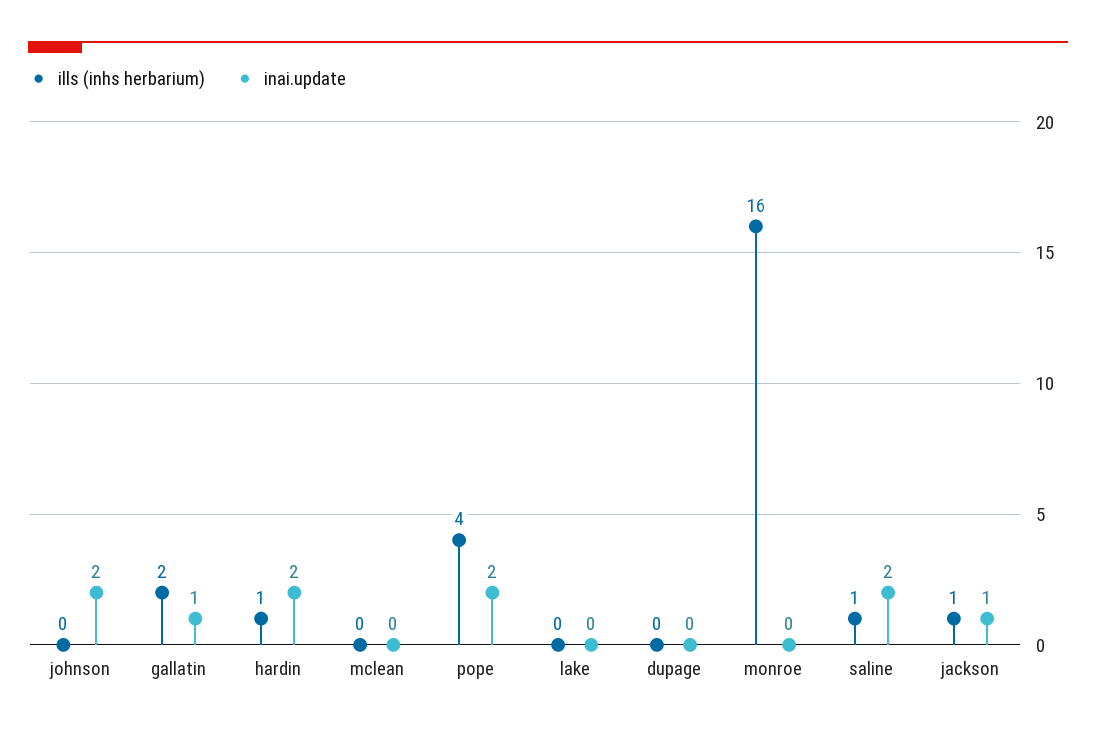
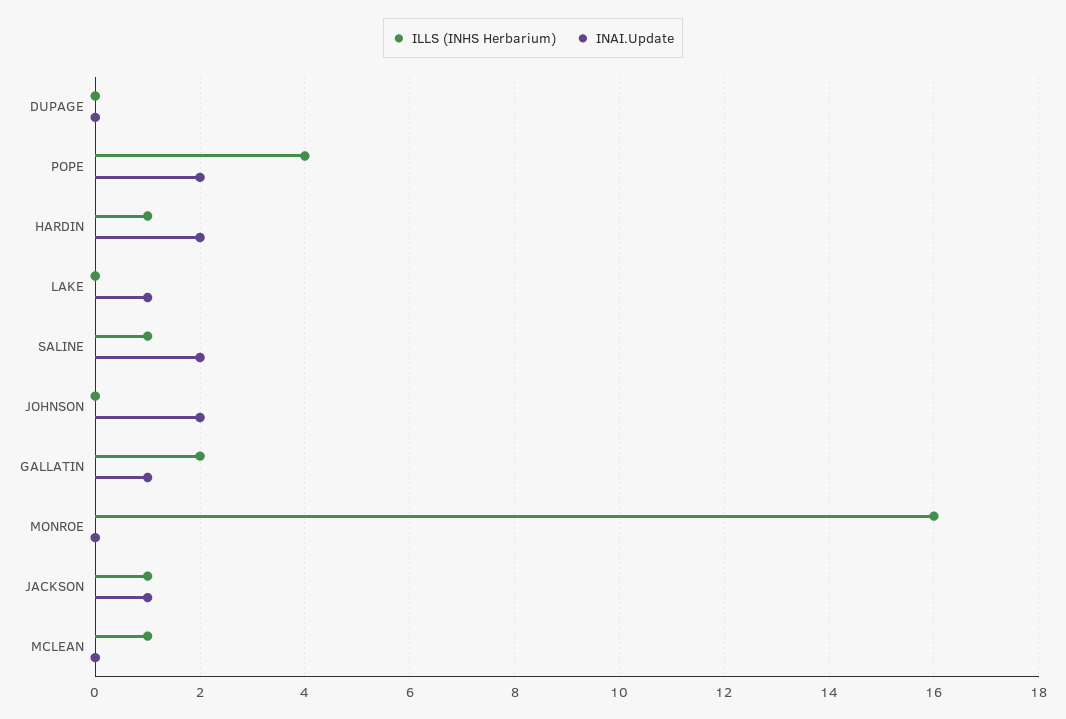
  {
    "ills (inhs herbarium)": {
      "johnson": 0,
      "gallatin": 2,
      "hardin": 1,
-     "mclean": 0,
+     "mclean": 1,
      "pope": 4,
      "lake": 0,
      "dupage": 0,
      "monroe": 16,
      "saline": 1,
      "jackson": 1
    },
    "inai.update": {
      "johnson": 2,
      "gallatin": 1,
      "hardin": 2,
      "mclean": 0,
      "pope": 2,
-     "lake": 0,
+     "lake": 1,
      "dupage": 0,
      "monroe": 0,
      "saline": 2,
      "jackson": 1
    }
  }

